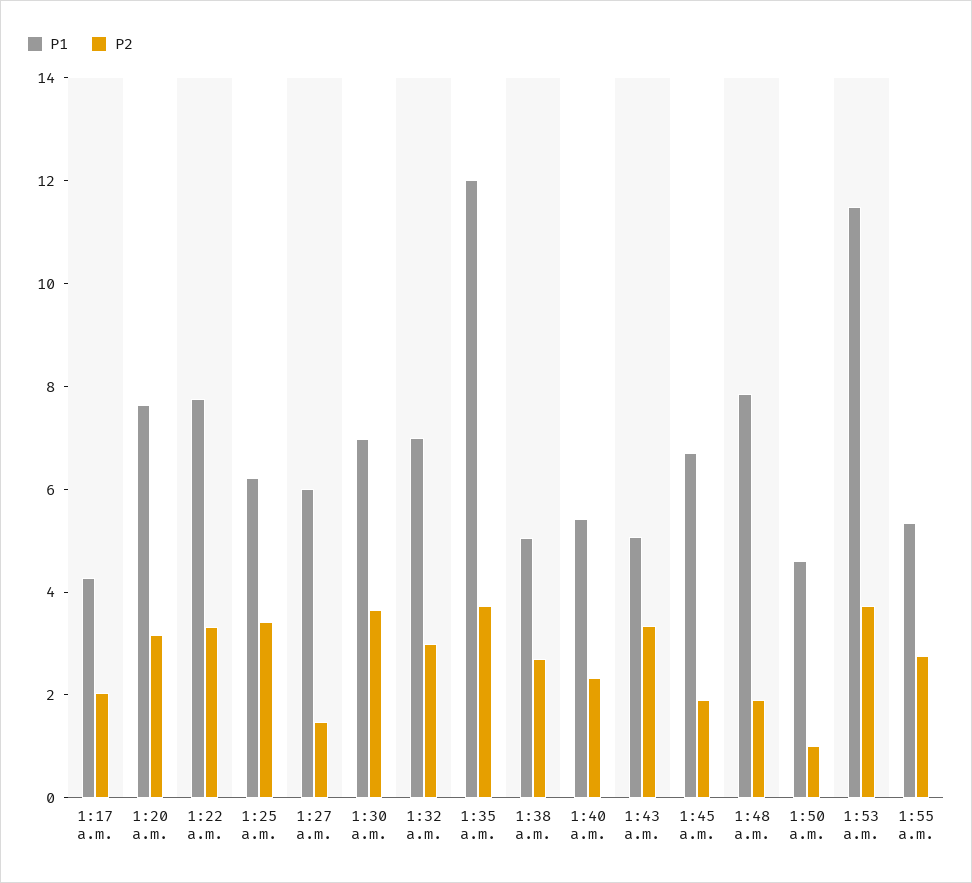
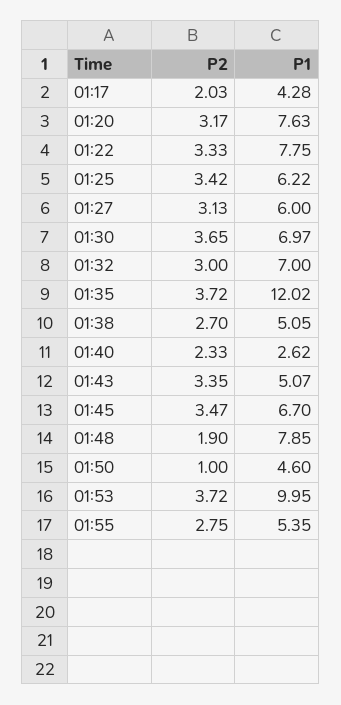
  {
    "P1": {
      "1:17 a.m.": 4.28,
      "1:20 a.m.": 7.63,
      "1:22 a.m.": 7.75,
      "1:25 a.m.": 6.22,
      "1:27 a.m.": 6,
      "1:30 a.m.": 6.97,
      "1:32 a.m.": 7,
      "1:35 a.m.": 12.02,
      "1:38 a.m.": 5.05,
-     "1:40 a.m.": 5.5,
+     "1:40 a.m.": 2.62,
      "1:43 a.m.": 5.07,
      "1:45 a.m.": 6.7,
      "1:48 a.m.": 7.85,
      "1:50 a.m.": 4.6,
-     "1:53 a.m.": 11.5,
+     "1:53 a.m.": 9.95,
      "1:55 a.m.": 5.35
    },
    "P2": {
      "1:17 a.m.": 2.03,
      "1:20 a.m.": 3.17,
      "1:22 a.m.": 3.33,
      "1:25 a.m.": 3.42,
-     "1:27 a.m.": 1.5,
+     "1:27 a.m.": 3.13,
      "1:30 a.m.": 3.65,
      "1:32 a.m.": 3,
      "1:35 a.m.": 3.72,
      "1:38 a.m.": 2.7,
      "1:40 a.m.": 2.33,
      "1:43 a.m.": 3.35,
-     "1:45 a.m.": 2,
+     "1:45 a.m.": 3.47,
      "1:48 a.m.": 1.9,
      "1:50 a.m.": 1,
      "1:53 a.m.": 3.72,
      "1:55 a.m.": 2.75
    }
  }

